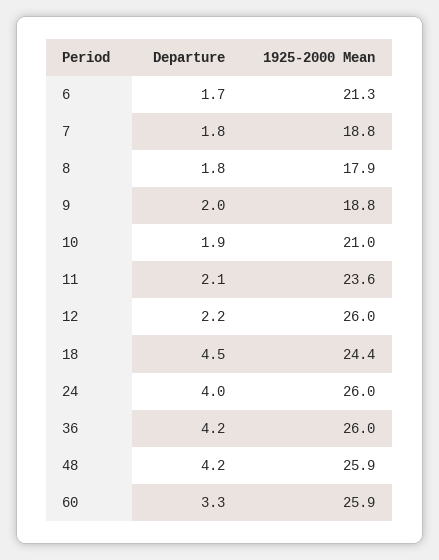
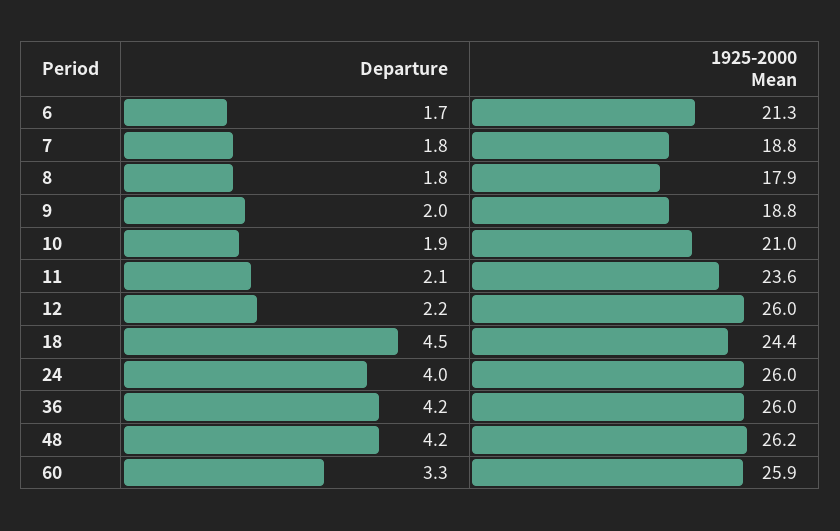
  {
    "Departure": {
      "6": 1.7,
      "7": 1.8,
      "8": 1.8,
      "9": 2,
      "10": 1.9,
      "11": 2.1,
      "12": 2.2,
      "18": 4.5,
      "24": 4,
      "36": 4.2,
      "48": 4.2,
      "60": 3.3
    },
    "1925-2000 Mean": {
      "6": 21.3,
      "7": 18.8,
      "8": 17.9,
      "9": 18.8,
      "10": 21,
      "11": 23.6,
      "12": 26,
      "18": 24.4,
      "24": 26,
      "36": 26,
-     "48": 25.9,
+     "48": 26.2,
      "60": 25.9
    }
  }

